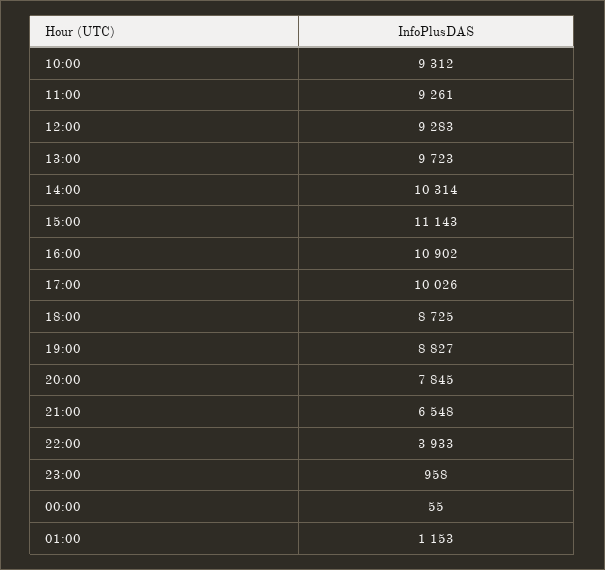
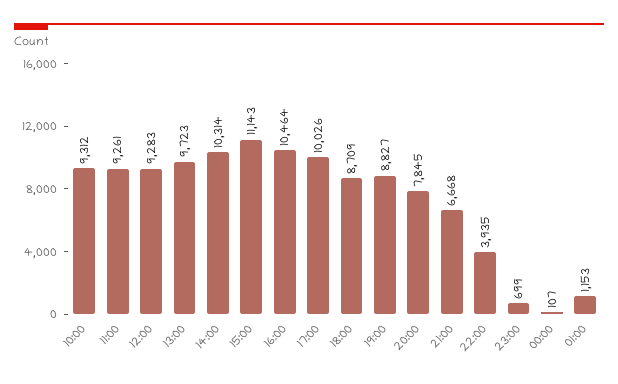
  {
    "10:00": 9312,
    "11:00": 9261,
    "12:00": 9283,
    "13:00": 9723,
    "14:00": 10314,
    "15:00": 11143,
-   "16:00": 10902,
+   "16:00": 10464,
    "17:00": 10026,
-   "18:00": 8725,
+   "18:00": 8709,
    "19:00": 8827,
    "20:00": 7845,
-   "21:00": 6548,
+   "21:00": 6668,
-   "22:00": 3933,
+   "22:00": 3935,
-   "23:00": 958,
+   "23:00": 699,
-   "00:00": 55,
+   "00:00": 107,
    "01:00": 1153
  }

